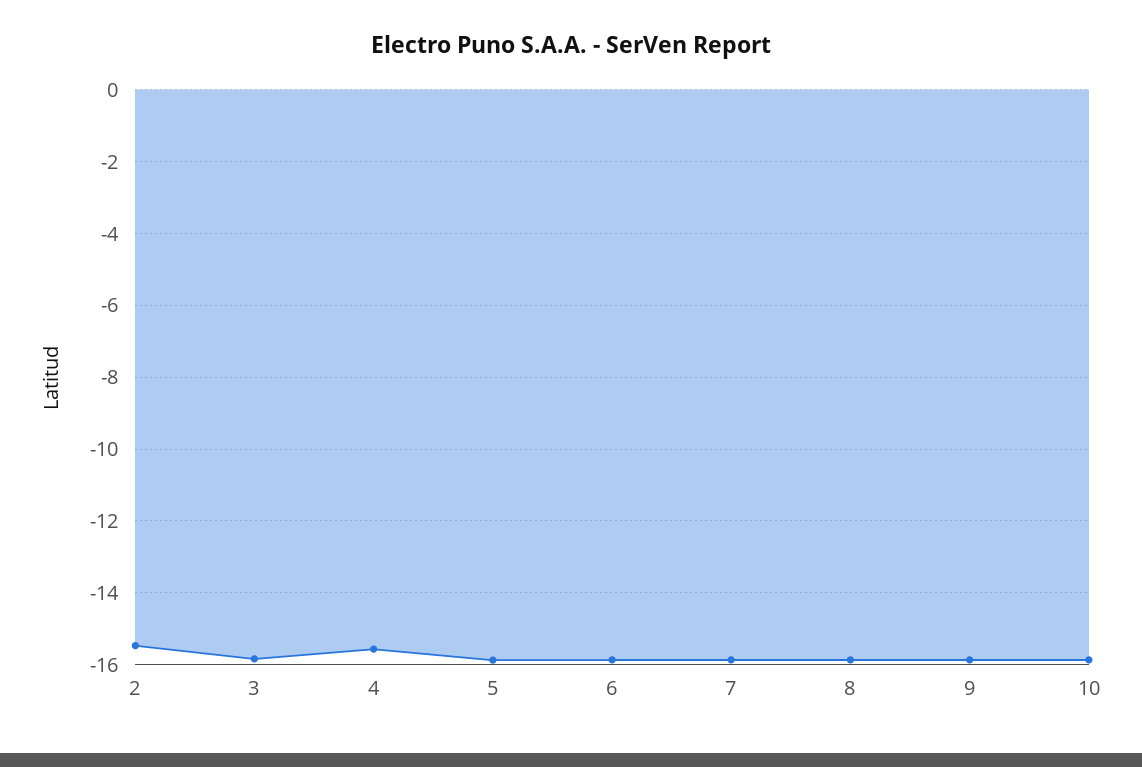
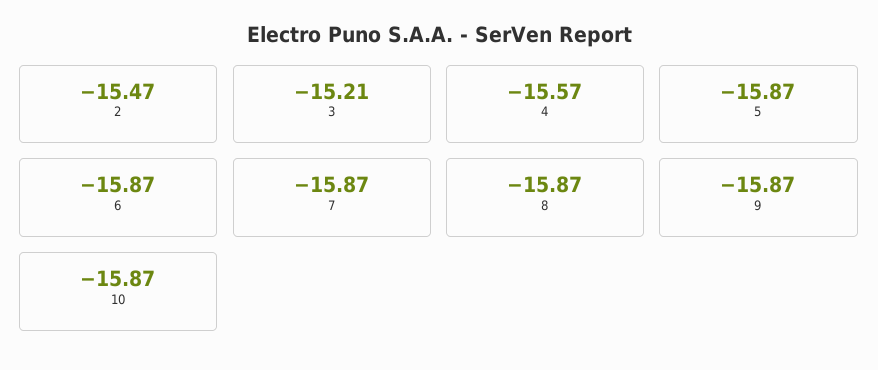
  {
    "2": -15.47,
-   "3": -15.8,
+   "3": -15.21,
    "4": -15.57,
    "5": -15.87,
    "6": -15.87,
    "7": -15.87,
    "8": -15.87,
    "9": -15.87,
    "10": -15.87
  }

